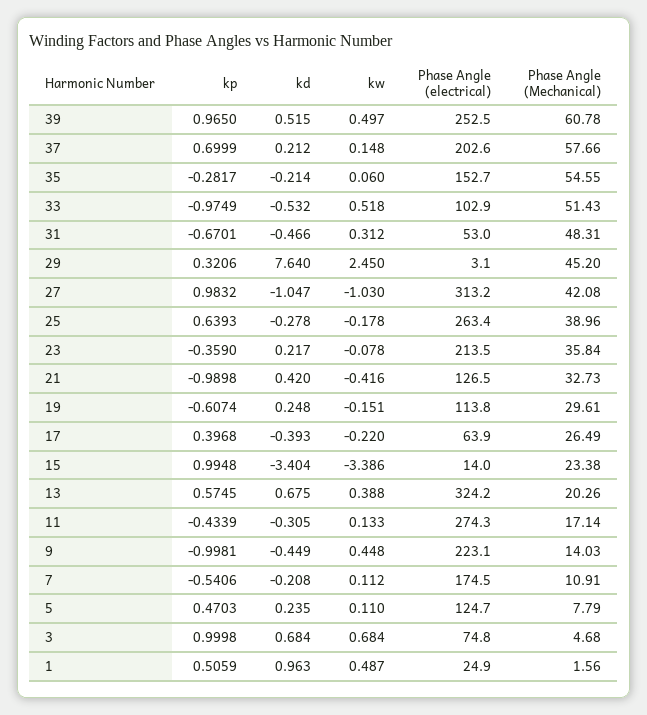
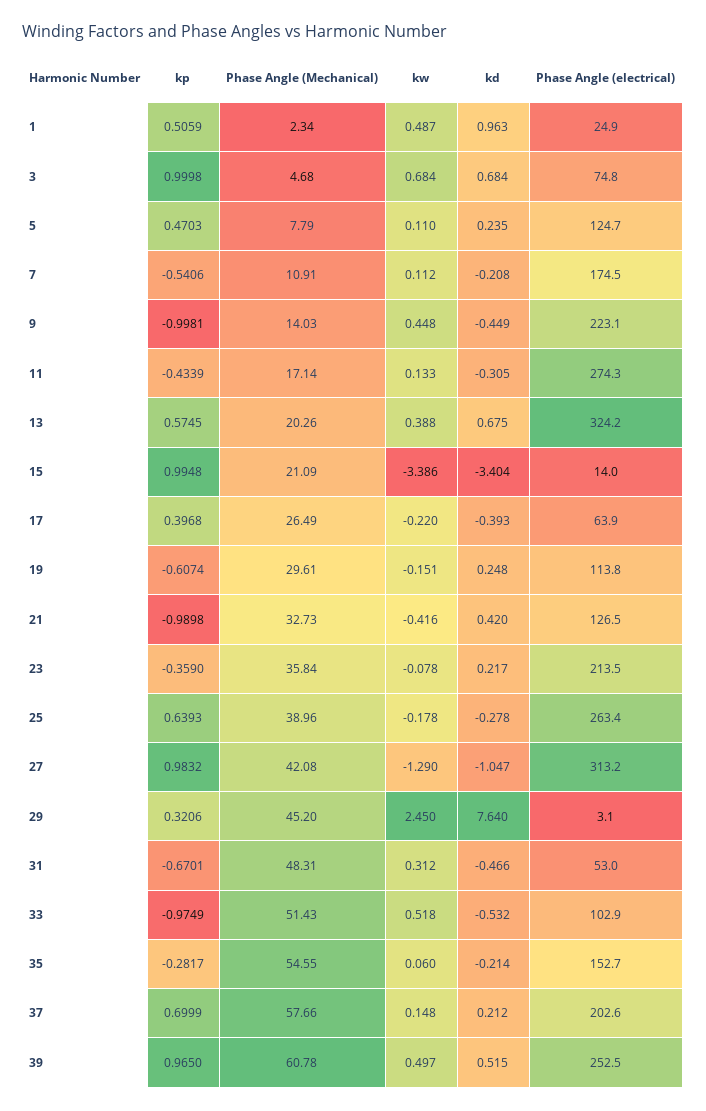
  {
    "kp": {
      "39": 0.965,
      "37": 0.6999,
      "35": -0.2817,
      "33": -0.9749,
      "31": -0.6701,
      "29": 0.3206,
      "27": 0.9832,
      "25": 0.6393,
      "23": -0.359,
      "21": -0.9898,
      "19": -0.6074,
      "17": 0.3968,
      "15": 0.9948,
      "13": 0.5745,
      "11": -0.4339,
      "9": -0.9981,
      "7": -0.5406,
      "5": 0.4703,
      "3": 0.9998,
      "1": 0.5059
    },
    "kd": {
      "39": 0.515,
      "37": 0.212,
      "35": -0.214,
      "33": -0.532,
      "31": -0.466,
      "29": 7.64,
      "27": -1.047,
      "25": -0.278,
      "23": 0.217,
      "21": 0.42,
      "19": 0.248,
      "17": -0.393,
      "15": -3.404,
      "13": 0.675,
      "11": -0.305,
      "9": -0.449,
      "7": -0.208,
      "5": 0.235,
      "3": 0.684,
      "1": 0.963
    },
    "kw": {
      "39": 0.497,
      "37": 0.148,
      "35": 0.06,
      "33": 0.518,
      "31": 0.312,
      "29": 2.45,
-     "27": -1.03,
+     "27": -1.29,
      "25": -0.178,
      "23": -0.078,
      "21": -0.416,
      "19": -0.151,
      "17": -0.22,
      "15": -3.386,
      "13": 0.388,
      "11": 0.133,
      "9": 0.448,
      "7": 0.112,
      "5": 0.11,
      "3": 0.684,
      "1": 0.487
    },
    "Phase Angle (electrical)": {
      "39": 252.5,
      "37": 202.6,
      "35": 152.7,
      "33": 102.9,
      "31": 53,
      "29": 3.1,
      "27": 313.2,
      "25": 263.4,
      "23": 213.5,
      "21": 126.5,
      "19": 113.8,
      "17": 63.9,
      "15": 14,
      "13": 324.2,
      "11": 274.3,
      "9": 223.1,
      "7": 174.5,
      "5": 124.7,
      "3": 74.8,
      "1": 24.9
    },
    "Phase Angle (Mechanical)": {
      "39": 60.78,
      "37": 57.66,
      "35": 54.55,
      "33": 51.43,
      "31": 48.31,
      "29": 45.2,
      "27": 42.08,
      "25": 38.96,
      "23": 35.84,
      "21": 32.73,
      "19": 29.61,
      "17": 26.49,
-     "15": 23.38,
+     "15": 21.09,
      "13": 20.26,
      "11": 17.14,
      "9": 14.03,
      "7": 10.91,
      "5": 7.79,
      "3": 4.68,
-     "1": 1.56
+     "1": 2.34
    }
  }

